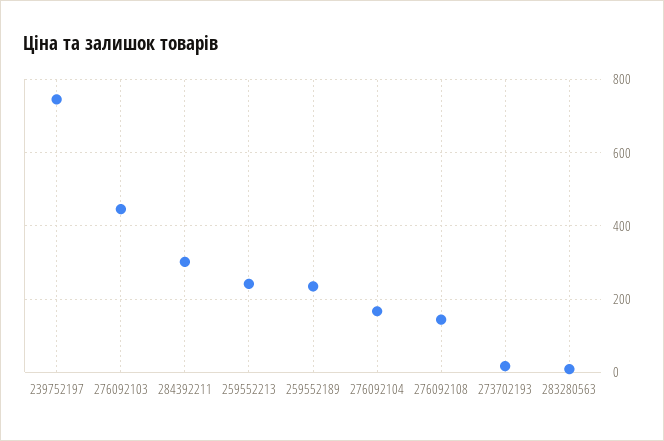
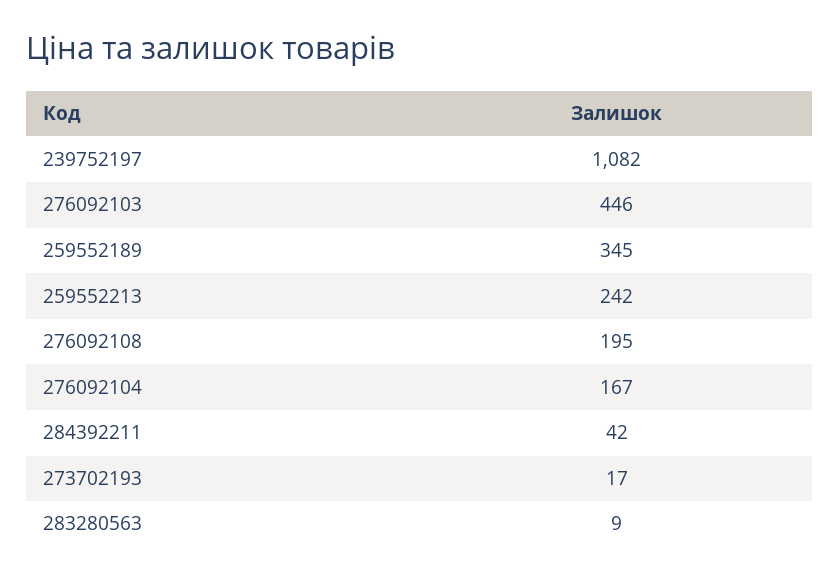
  {
-   "239752197": 740,
+   "239752197": 1082,
    "276092103": 446,
-   "284392211": 300,
+   "284392211": 42,
    "259552213": 242,
-   "259552189": 240,
+   "259552189": 345,
    "276092104": 167,
-   "276092108": 140,
+   "276092108": 195,
    "273702193": 17,
    "283280563": 9
  }

